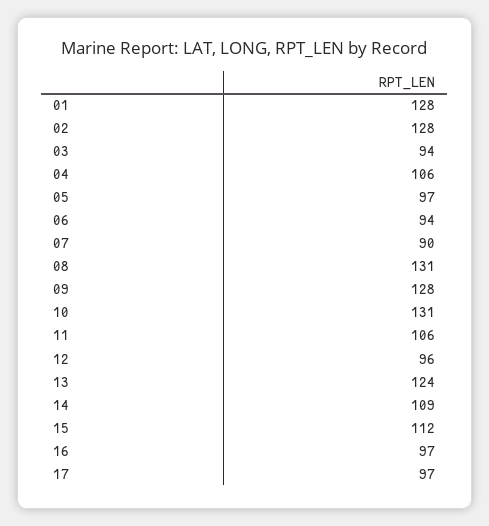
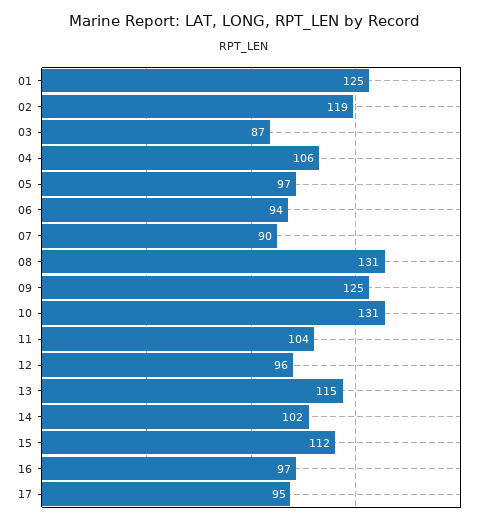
  {
-   "01": 128,
+   "01": 125,
-   "02": 128,
+   "02": 119,
-   "03": 94,
+   "03": 87,
    "04": 106,
    "05": 97,
    "06": 94,
    "07": 90,
    "08": 131,
-   "09": 128,
+   "09": 125,
    "10": 131,
-   "11": 106,
+   "11": 104,
    "12": 96,
-   "13": 124,
+   "13": 115,
-   "14": 109,
+   "14": 102,
    "15": 112,
    "16": 97,
-   "17": 97
+   "17": 95
  }

